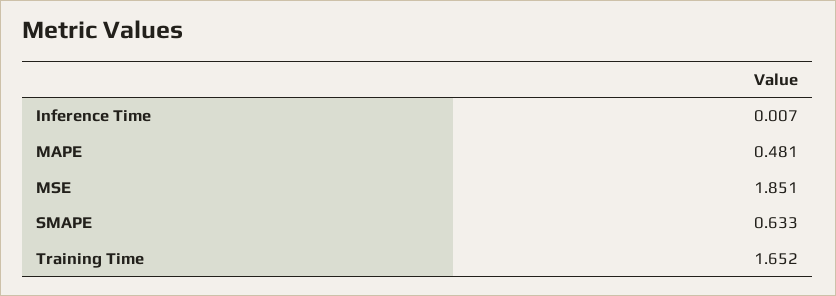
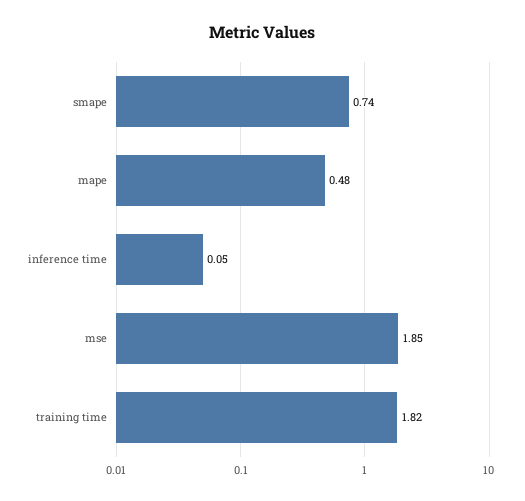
  {
-   "Inference Time": 0.007,
+   "Inference Time": 0.05,
    "MAPE": 0.481,
    "MSE": 1.851,
-   "SMAPE": 0.633,
+   "SMAPE": 0.74,
-   "Training Time": 1.652
+   "Training Time": 1.82
  }

